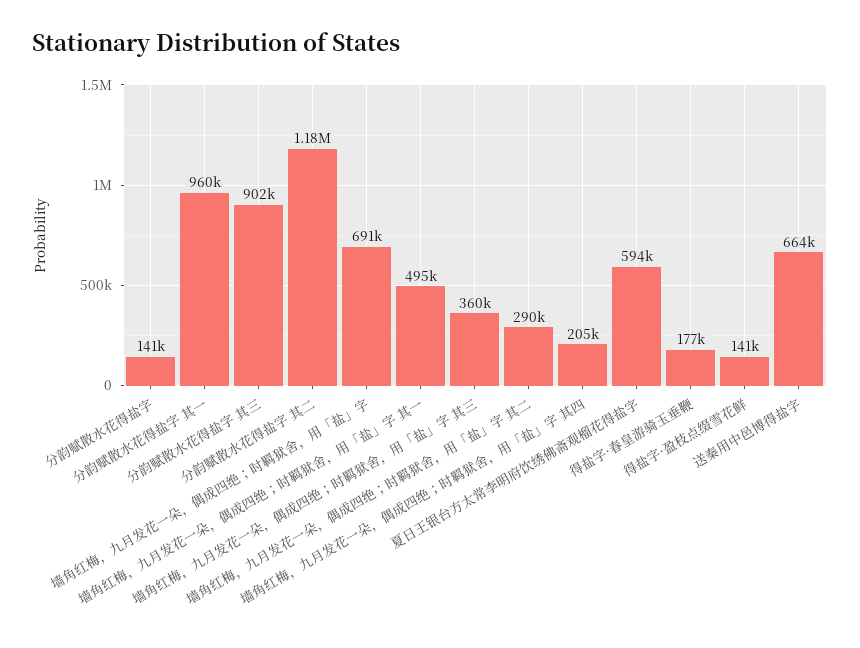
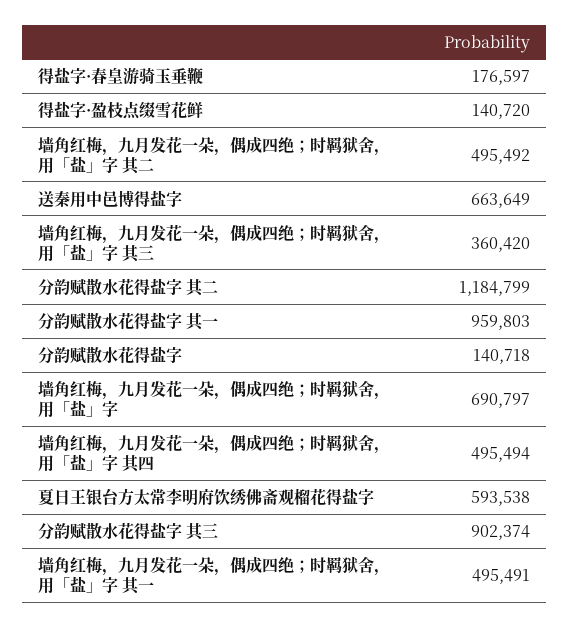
  {
    "分韵赋散水花得盐字": 140718,
    "分韵赋散水花得盐字 其一": 959803,
    "分韵赋散水花得盐字 其三": 902374,
    "分韵赋散水花得盐字 其二": 1184799,
    "墙角红梅，九月发花一朵，偶成四绝；时羁狱舍，用「盐」字": 690797,
    "墙角红梅，九月发花一朵，偶成四绝；时羁狱舍，用「盐」字 其一": 495491,
    "墙角红梅，九月发花一朵，偶成四绝；时羁狱舍，用「盐」字 其三": 360420,
-   "墙角红梅，九月发花一朵，偶成四绝；时羁狱舍，用「盐」字 其二": 290000,
+   "墙角红梅，九月发花一朵，偶成四绝；时羁狱舍，用「盐」字 其二": 495492,
-   "墙角红梅，九月发花一朵，偶成四绝；时羁狱舍，用「盐」字 其四": 205000,
+   "墙角红梅，九月发花一朵，偶成四绝；时羁狱舍，用「盐」字 其四": 495494,
    "夏日王银台方太常李明府饮绣佛斋观榴花得盐字": 593538,
    "得盐字·春皇游骑玉垂鞭": 176597,
    "得盐字·盈枝点缀雪花鲜": 140720,
    "送秦用中邑博得盐字": 663649
  }

